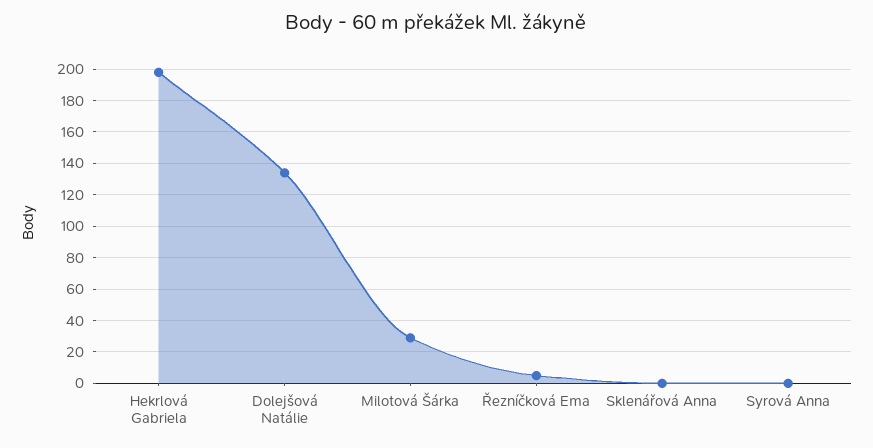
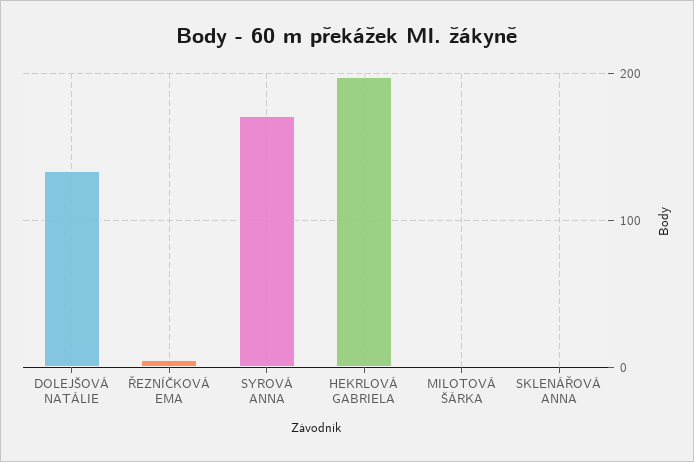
  {
    "Hekrlová Gabriela": 200,
    "Dolejšová Natálie": 135,
-   "Milotová Šárka": 30,
+   "Milotová Šárka": 0,
    "Řezníčková Ema": 5,
    "Sklenářová Anna": 0,
-   "Syrová Anna": 0
+   "Syrová Anna": 170
  }

